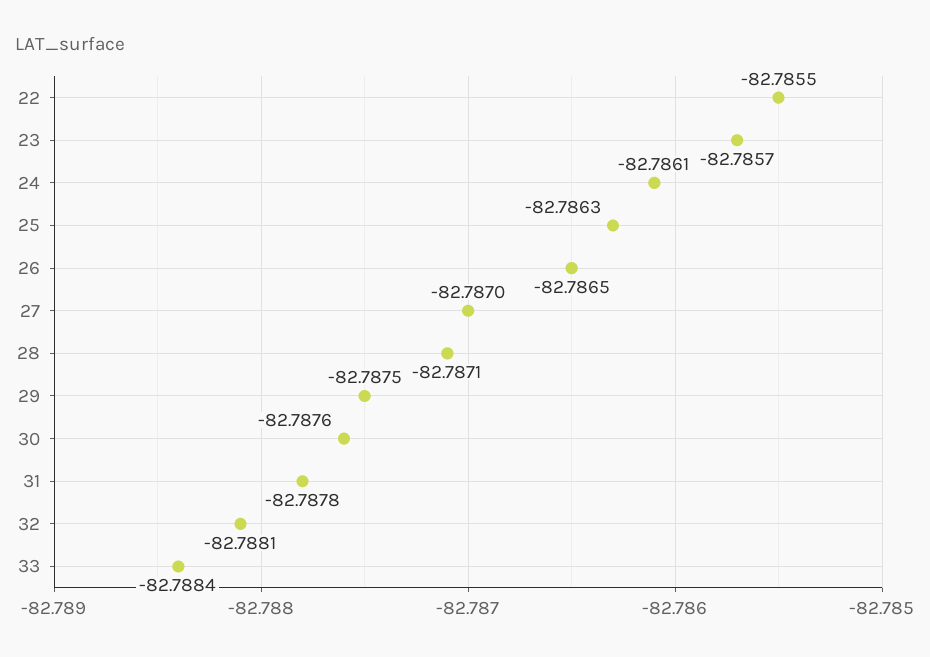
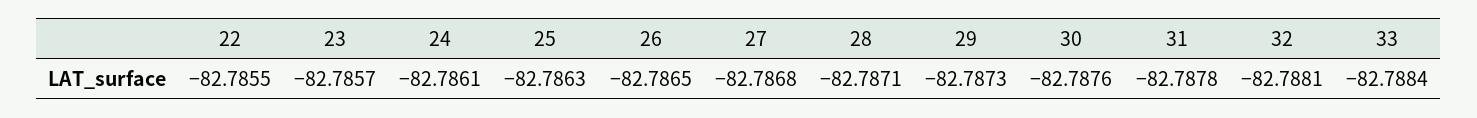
  {
    "22": -82.7855,
    "23": -82.7857,
    "24": -82.7861,
    "25": -82.7863,
    "26": -82.7865,
-   "27": -82.787,
+   "27": -82.7868,
    "28": -82.7871,
-   "29": -82.7875,
+   "29": -82.7873,
    "30": -82.7876,
    "31": -82.7878,
    "32": -82.7881,
    "33": -82.7884
  }

